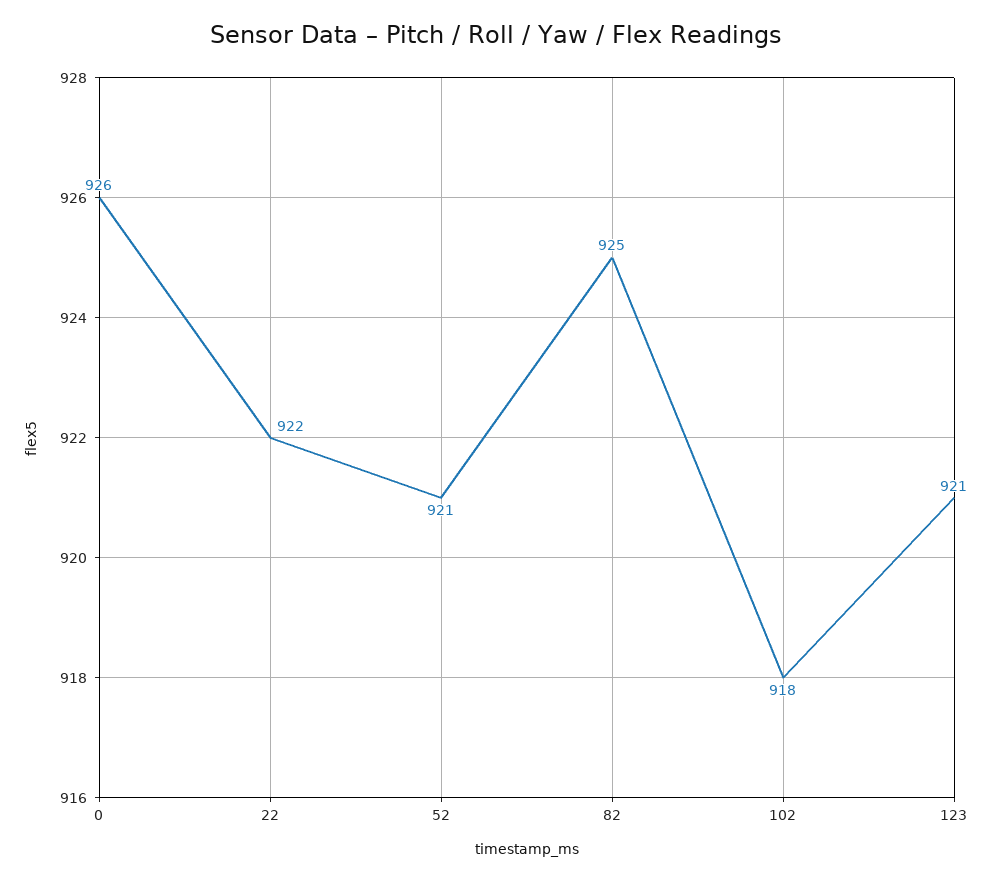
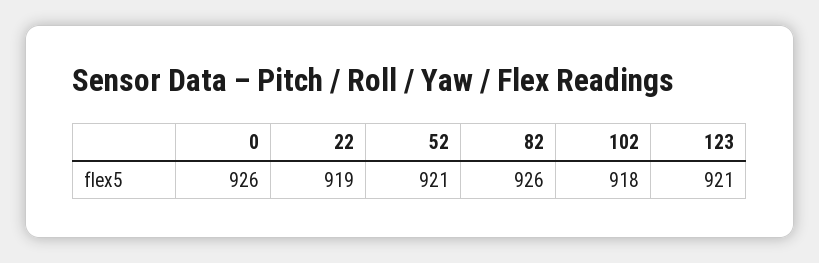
  {
    "0": 926,
-   "22": 922,
+   "22": 919,
    "52": 921,
-   "82": 925,
+   "82": 926,
    "102": 918,
    "123": 921
  }

